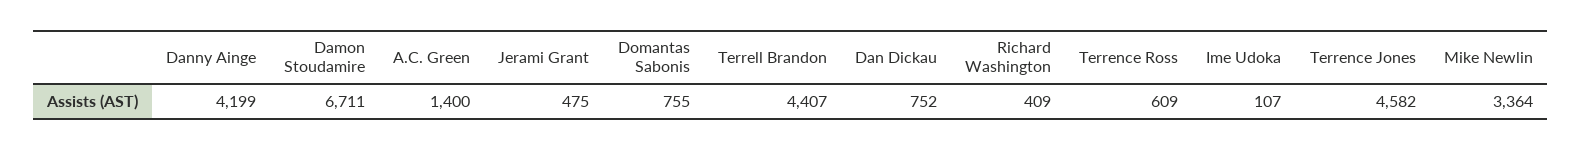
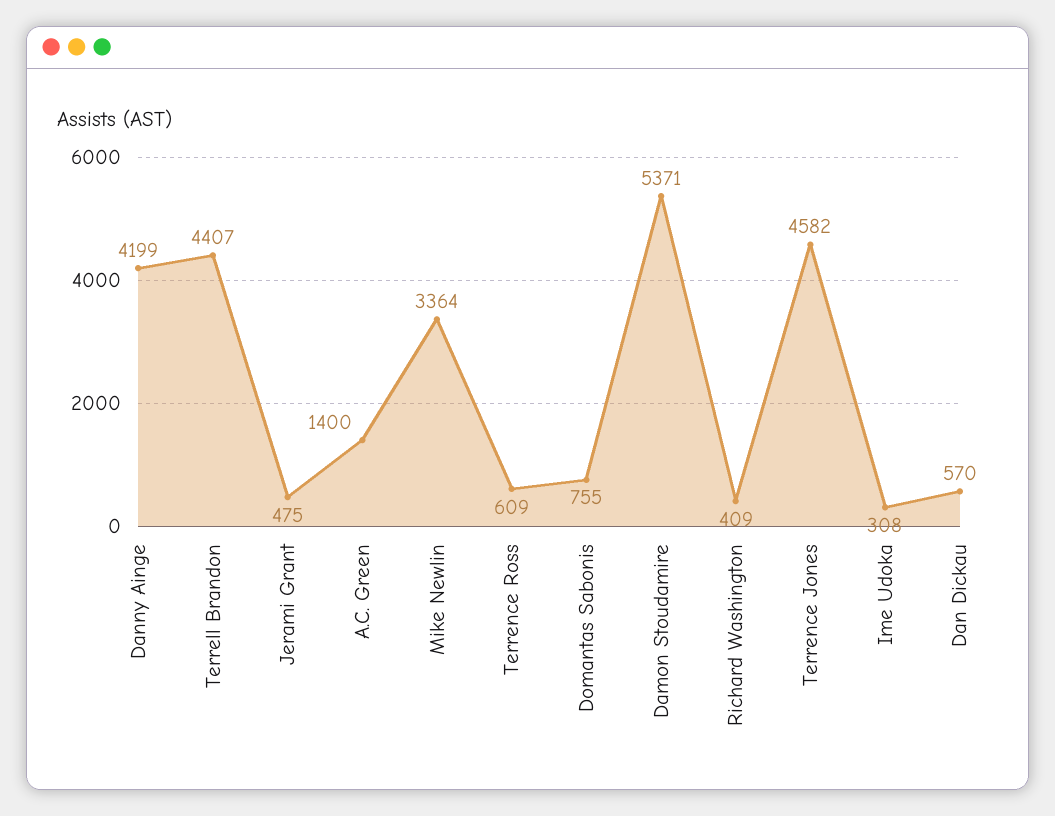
  {
    "Danny Ainge": 4199,
-   "Damon Stoudamire": 6711,
+   "Damon Stoudamire": 5371,
    "A.C. Green": 1400,
    "Jerami Grant": 475,
    "Domantas Sabonis": 755,
    "Terrell Brandon": 4407,
-   "Dan Dickau": 752,
+   "Dan Dickau": 570,
    "Richard Washington": 409,
    "Terrence Ross": 609,
-   "Ime Udoka": 107,
+   "Ime Udoka": 308,
    "Terrence Jones": 4582,
    "Mike Newlin": 3364
  }

